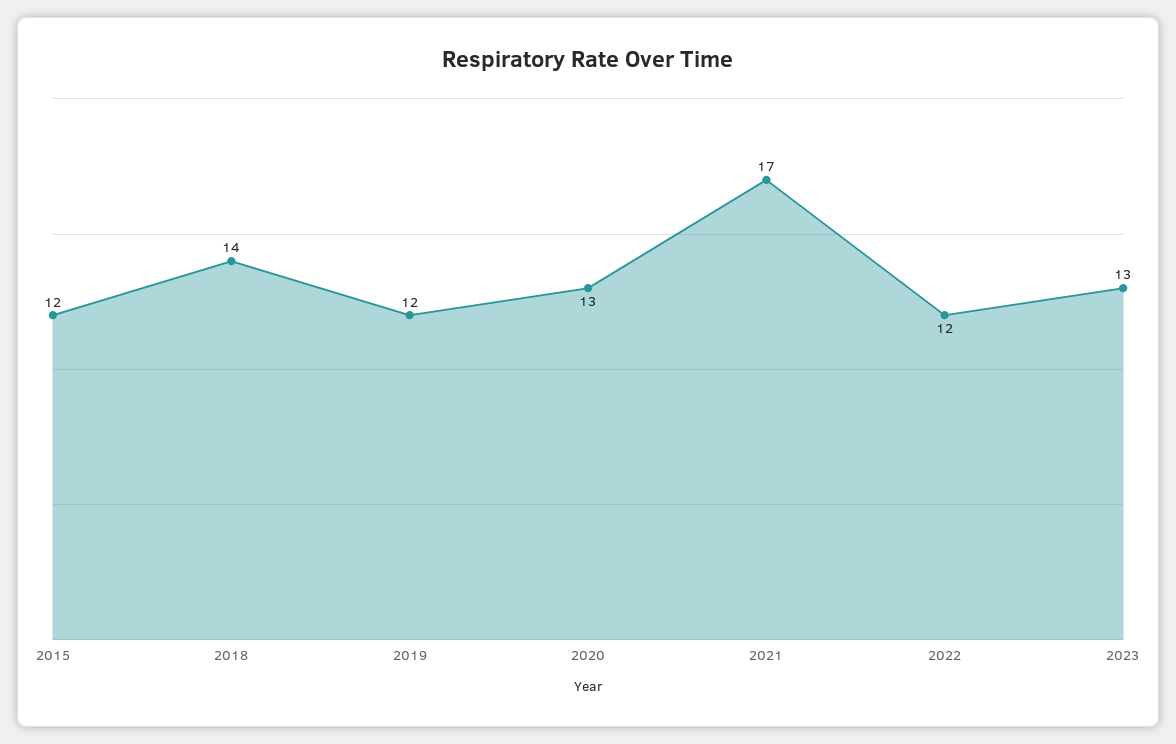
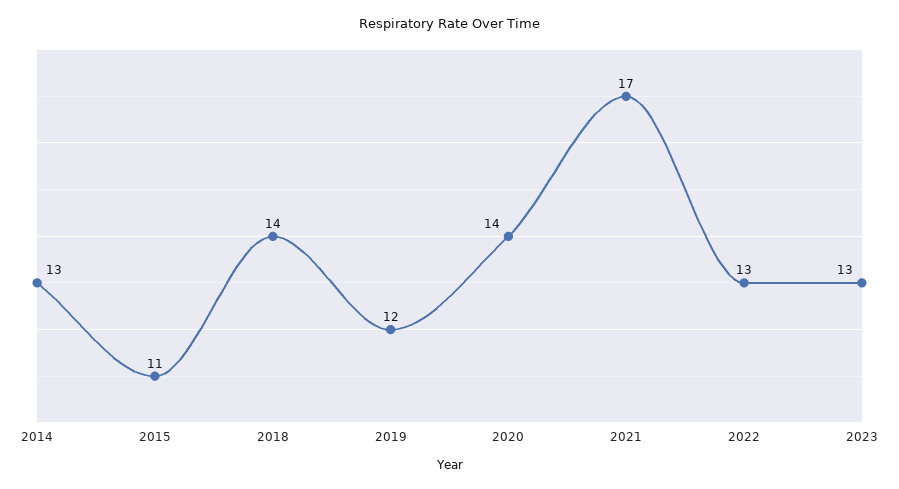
  {
-   "2015": 12,
+   "2015": 11,
    "2018": 14,
    "2019": 12,
-   "2020": 13,
+   "2020": 14,
    "2021": 17,
-   "2022": 12,
+   "2022": 13,
-   "2023": 13
+   "2023": 13,
+   "2014": 13
  }

